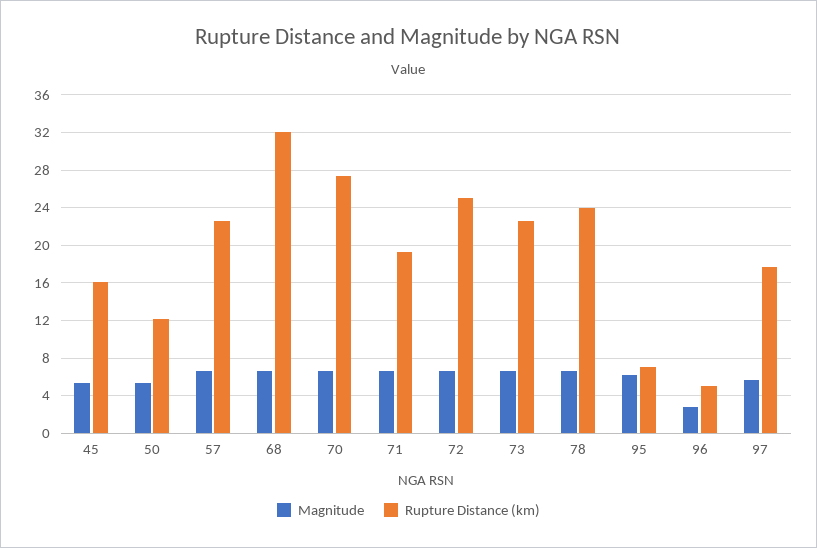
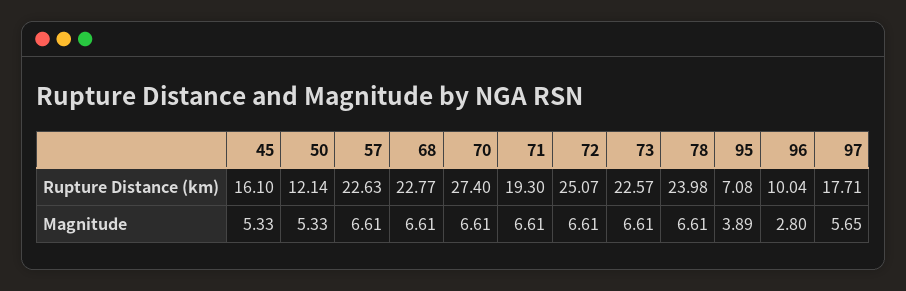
  {
    "Magnitude": {
      "45": 5.33,
      "50": 5.33,
      "57": 6.61,
      "68": 6.61,
      "70": 6.61,
      "71": 6.61,
      "72": 6.61,
      "73": 6.61,
      "78": 6.61,
-     "95": 6,
+     "95": 3.89,
      "96": 2.8,
      "97": 5.65
    },
    "Rupture Distance (km)": {
      "45": 16.1,
      "50": 12.14,
      "57": 22.63,
-     "68": 32,
+     "68": 22.77,
      "70": 27.4,
      "71": 19.3,
      "72": 25.07,
      "73": 22.57,
      "78": 23.98,
      "95": 7.08,
-     "96": 5,
+     "96": 10.04,
      "97": 17.71
    }
  }

